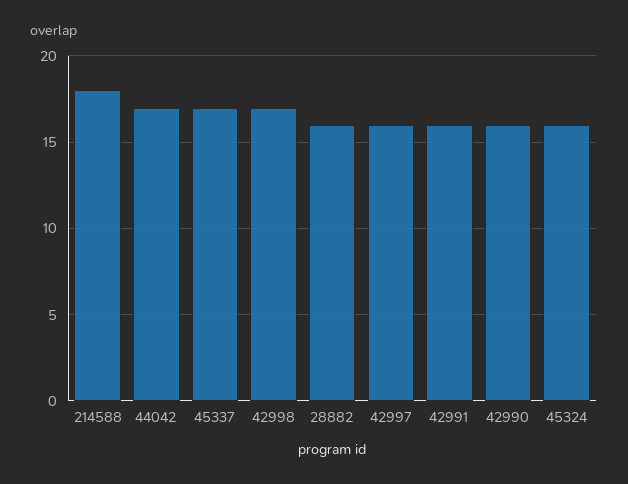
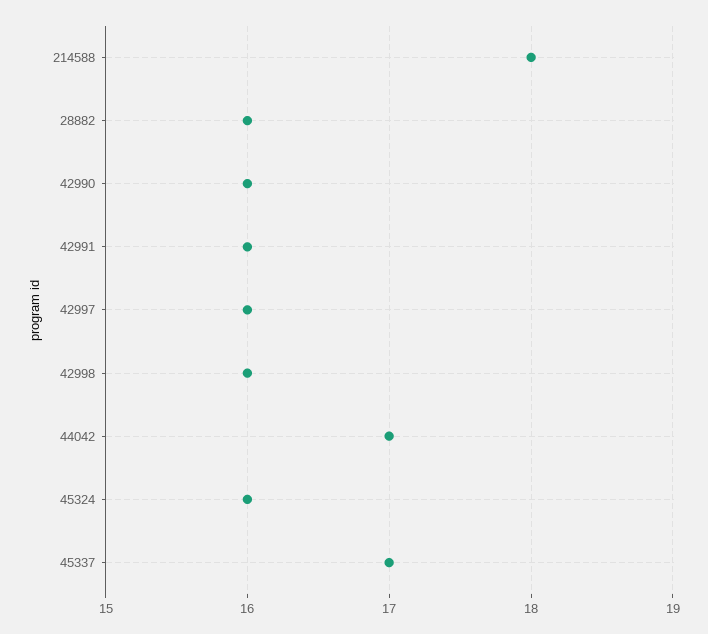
  {
    "214588": 18,
    "44042": 17,
    "45337": 17,
-   "42998": 17,
+   "42998": 16,
    "28882": 16,
    "42997": 16,
    "42991": 16,
    "42990": 16,
    "45324": 16
  }

